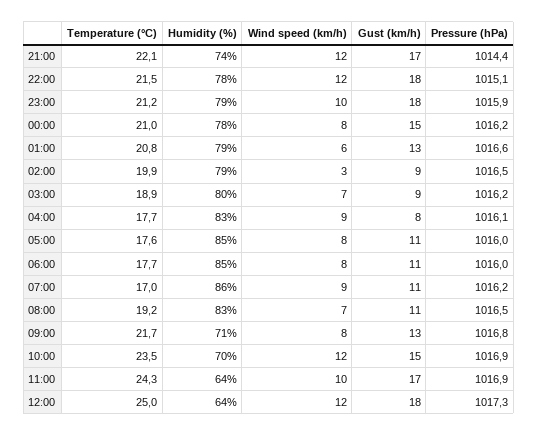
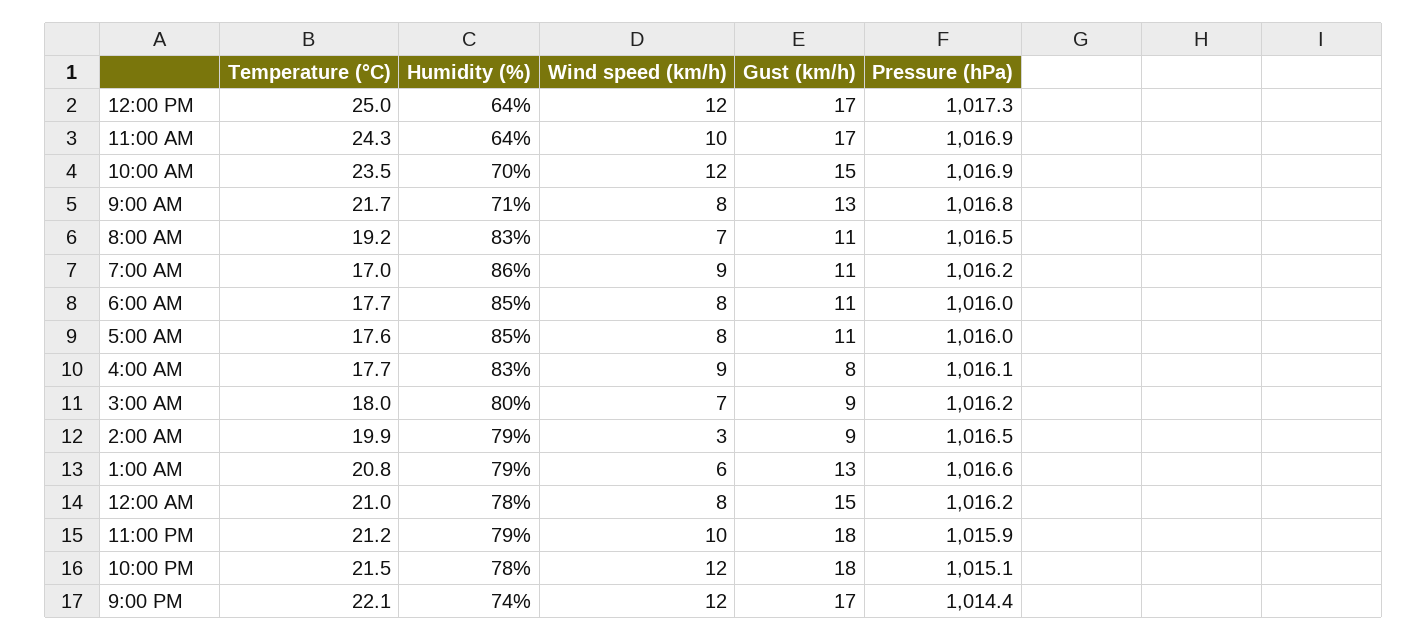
  {
    "Temperature (°C)": {
      "21:00": 22.1,
      "22:00": 21.5,
      "23:00": 21.2,
      "00:00": 21,
      "01:00": 20.8,
      "02:00": 19.9,
-     "03:00": 18.9,
+     "03:00": 18,
      "04:00": 17.7,
      "05:00": 17.6,
      "06:00": 17.7,
      "07:00": 17,
      "08:00": 19.2,
      "09:00": 21.7,
      "10:00": 23.5,
      "11:00": 24.3,
      "12:00": 25
    },
    "Humidity (%)": {
      "21:00": 74,
      "22:00": 78,
      "23:00": 79,
      "00:00": 78,
      "01:00": 79,
      "02:00": 79,
      "03:00": 80,
      "04:00": 83,
      "05:00": 85,
      "06:00": 85,
      "07:00": 86,
      "08:00": 83,
      "09:00": 71,
      "10:00": 70,
      "11:00": 64,
      "12:00": 64
    },
    "Wind speed (km/h)": {
      "21:00": 12,
      "22:00": 12,
      "23:00": 10,
      "00:00": 8,
      "01:00": 6,
      "02:00": 3,
      "03:00": 7,
      "04:00": 9,
      "05:00": 8,
      "06:00": 8,
      "07:00": 9,
      "08:00": 7,
      "09:00": 8,
      "10:00": 12,
      "11:00": 10,
      "12:00": 12
    },
    "Gust (km/h)": {
      "21:00": 17,
      "22:00": 18,
      "23:00": 18,
      "00:00": 15,
      "01:00": 13,
      "02:00": 9,
      "03:00": 9,
      "04:00": 8,
      "05:00": 11,
      "06:00": 11,
      "07:00": 11,
      "08:00": 11,
      "09:00": 13,
      "10:00": 15,
      "11:00": 17,
-     "12:00": 18
+     "12:00": 17
    },
    "Pressure (hPa)": {
      "21:00": 1014.4,
      "22:00": 1015.1,
      "23:00": 1015.9,
      "00:00": 1016.2,
      "01:00": 1016.6,
      "02:00": 1016.5,
      "03:00": 1016.2,
      "04:00": 1016.1,
      "05:00": 1016,
      "06:00": 1016,
      "07:00": 1016.2,
      "08:00": 1016.5,
      "09:00": 1016.8,
      "10:00": 1016.9,
      "11:00": 1016.9,
      "12:00": 1017.3
    }
  }

